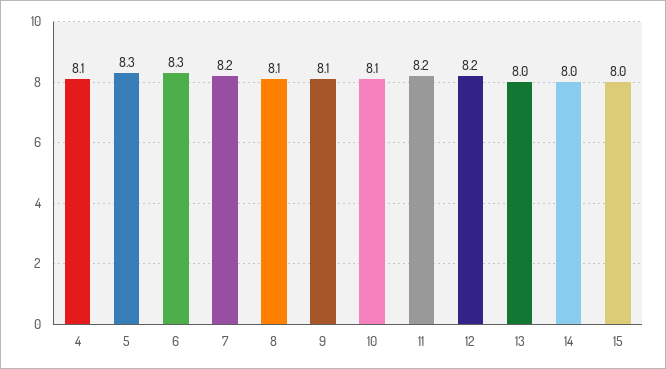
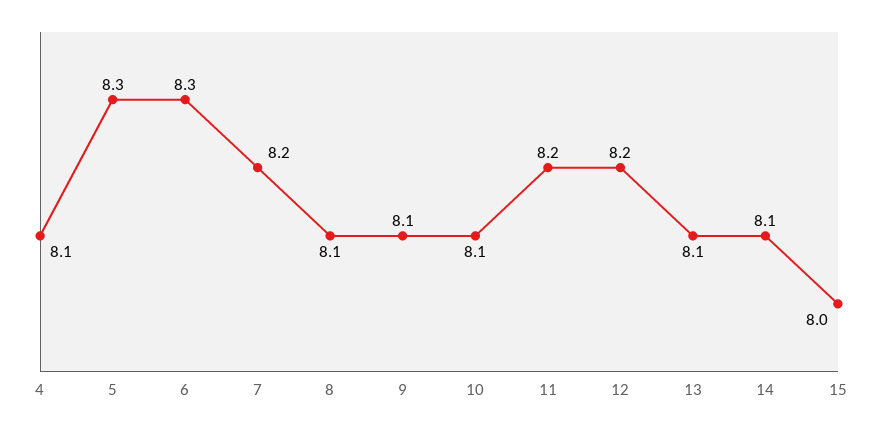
  {
    "4": 8.1,
    "5": 8.3,
    "6": 8.3,
    "7": 8.2,
    "8": 8.1,
    "9": 8.1,
    "10": 8.1,
    "11": 8.2,
    "12": 8.2,
-   "13": 8,
+   "13": 8.1,
-   "14": 8,
+   "14": 8.1,
    "15": 8
  }

